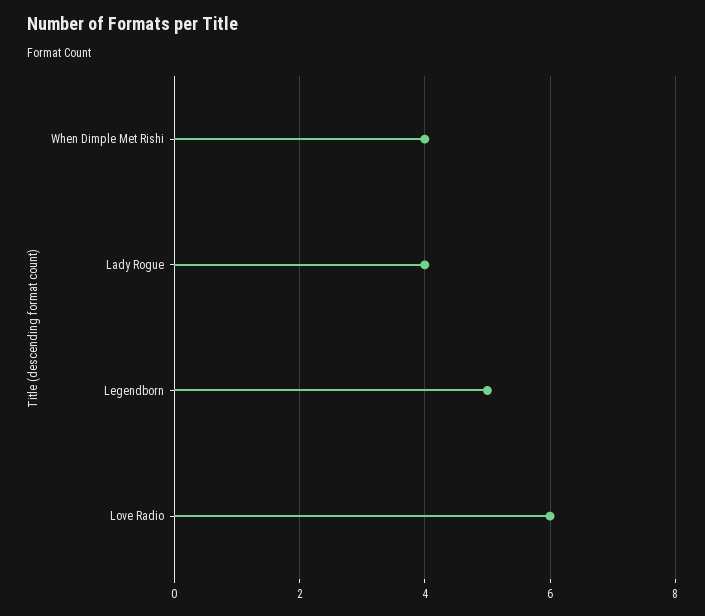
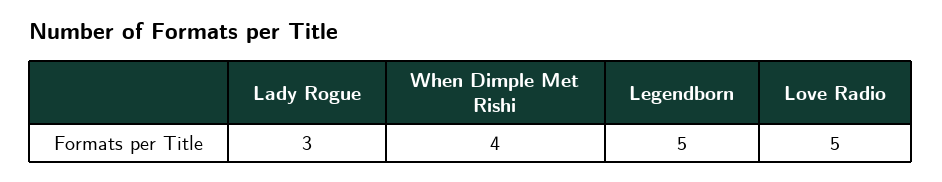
  {
    "When Dimple Met Rishi": 4,
-   "Lady Rogue": 4,
+   "Lady Rogue": 3,
    "Legendborn": 5,
-   "Love Radio": 6
+   "Love Radio": 5
  }

